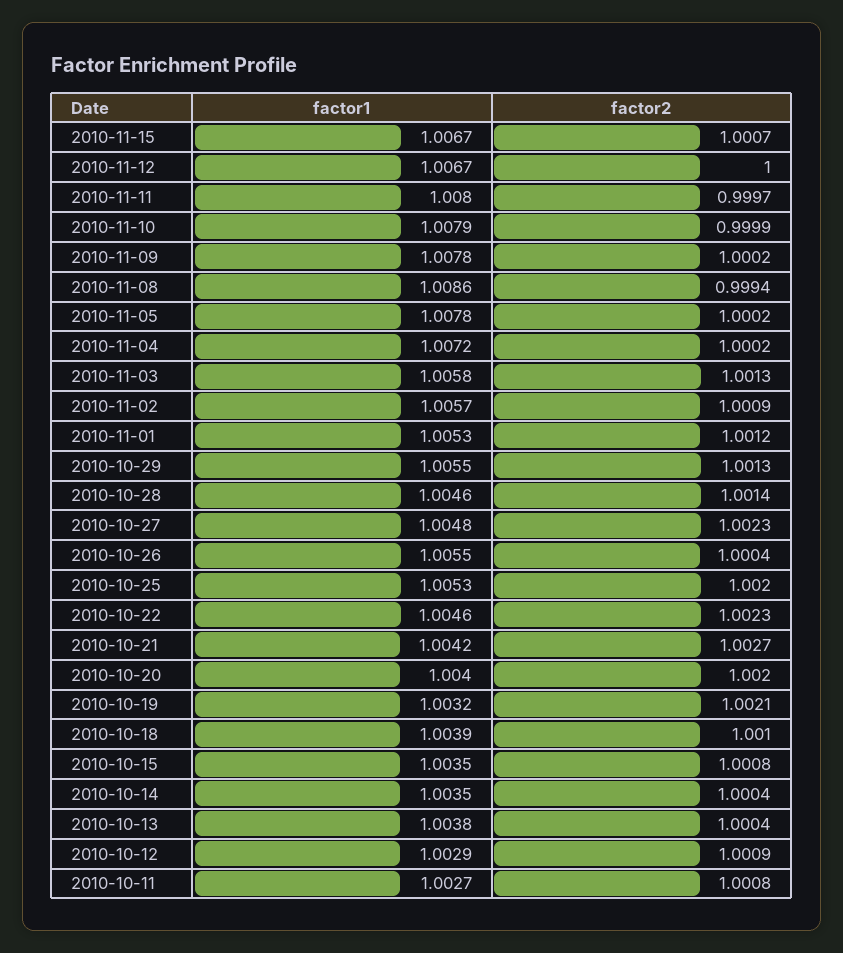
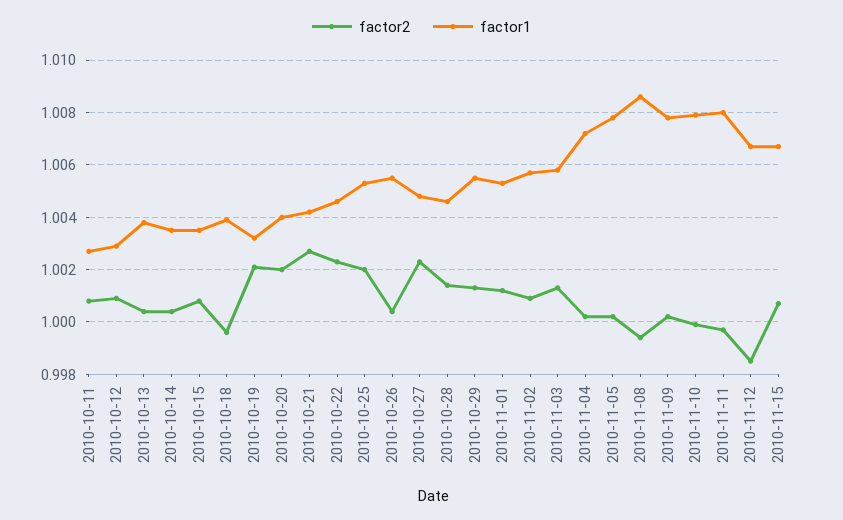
  {
    "factor1": {
      "2010-11-15": 1.0067,
      "2010-11-12": 1.0067,
      "2010-11-11": 1.008,
      "2010-11-10": 1.0079,
      "2010-11-09": 1.0078,
      "2010-11-08": 1.0086,
      "2010-11-05": 1.0078,
      "2010-11-04": 1.0072,
      "2010-11-03": 1.0058,
      "2010-11-02": 1.0057,
      "2010-11-01": 1.0053,
      "2010-10-29": 1.0055,
      "2010-10-28": 1.0046,
      "2010-10-27": 1.0048,
      "2010-10-26": 1.0055,
      "2010-10-25": 1.0053,
      "2010-10-22": 1.0046,
      "2010-10-21": 1.0042,
      "2010-10-20": 1.004,
      "2010-10-19": 1.0032,
      "2010-10-18": 1.0039,
      "2010-10-15": 1.0035,
      "2010-10-14": 1.0035,
      "2010-10-13": 1.0038,
      "2010-10-12": 1.0029,
      "2010-10-11": 1.0027
    },
    "factor2": {
      "2010-11-15": 1.0007,
-     "2010-11-12": 1,
+     "2010-11-12": 0.9985,
      "2010-11-11": 0.9997,
      "2010-11-10": 0.9999,
      "2010-11-09": 1.0002,
      "2010-11-08": 0.9994,
      "2010-11-05": 1.0002,
      "2010-11-04": 1.0002,
      "2010-11-03": 1.0013,
      "2010-11-02": 1.0009,
      "2010-11-01": 1.0012,
      "2010-10-29": 1.0013,
      "2010-10-28": 1.0014,
      "2010-10-27": 1.0023,
      "2010-10-26": 1.0004,
      "2010-10-25": 1.002,
      "2010-10-22": 1.0023,
      "2010-10-21": 1.0027,
      "2010-10-20": 1.002,
      "2010-10-19": 1.0021,
-     "2010-10-18": 1.001,
+     "2010-10-18": 0.9995,
      "2010-10-15": 1.0008,
      "2010-10-14": 1.0004,
      "2010-10-13": 1.0004,
      "2010-10-12": 1.0009,
      "2010-10-11": 1.0008
    }
  }

